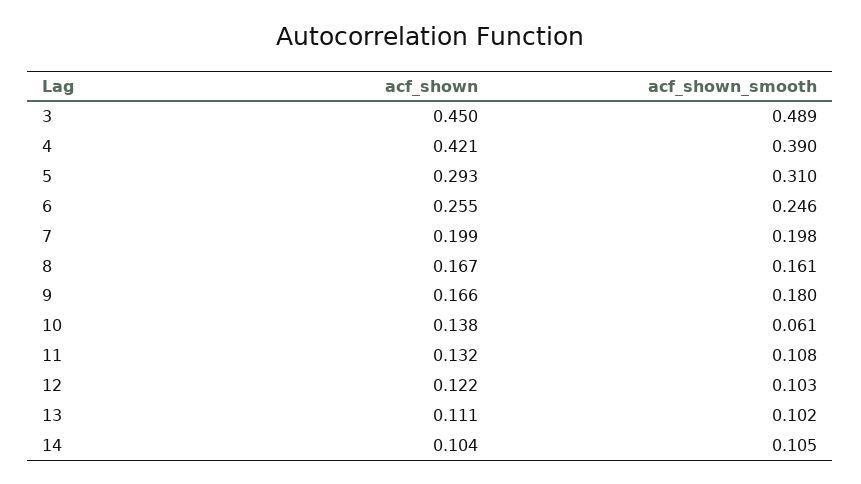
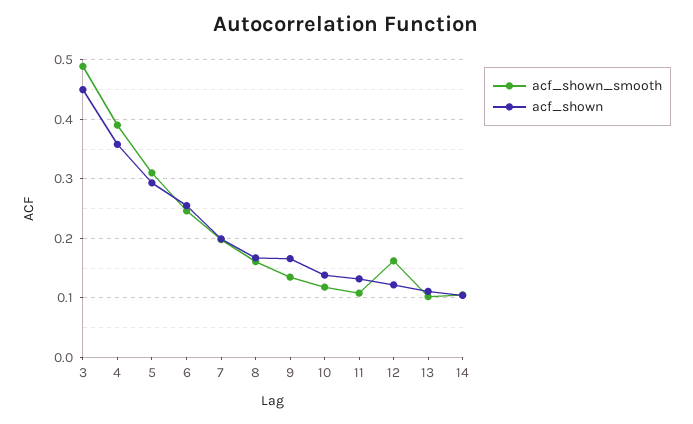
  {
    "acf_shown": {
      "3": 0.45,
-     "4": 0.421,
+     "4": 0.36,
      "5": 0.293,
      "6": 0.255,
      "7": 0.199,
      "8": 0.167,
      "9": 0.166,
      "10": 0.138,
      "11": 0.132,
      "12": 0.122,
      "13": 0.111,
      "14": 0.104
    },
    "acf_shown_smooth": {
      "3": 0.489,
      "4": 0.39,
      "5": 0.31,
      "6": 0.246,
      "7": 0.198,
      "8": 0.161,
-     "9": 0.18,
+     "9": 0.14,
-     "10": 0.061,
+     "10": 0.12,
      "11": 0.108,
-     "12": 0.103,
+     "12": 0.16,
      "13": 0.102,
      "14": 0.105
    }
  }

